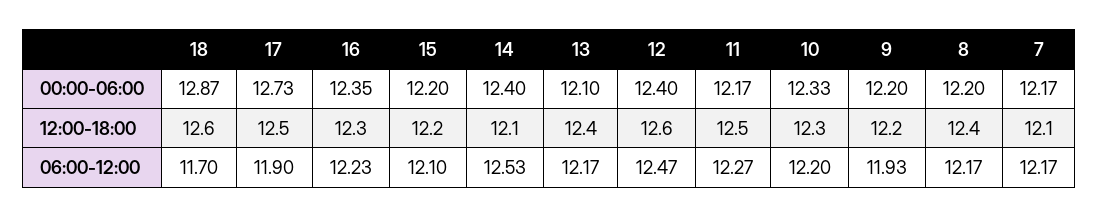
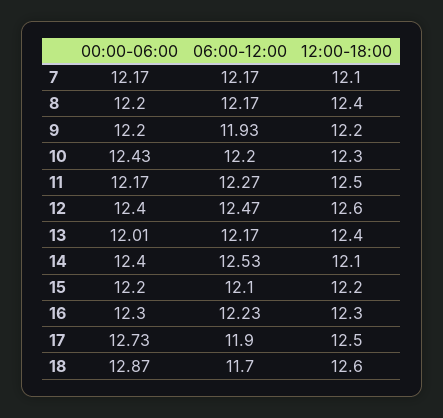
  {
    "18": {
      "00:00-06:00": 12.87,
      "12:00-18:00": 12.6,
      "06:00-12:00": 11.7
    },
    "17": {
      "00:00-06:00": 12.73,
      "12:00-18:00": 12.5,
      "06:00-12:00": 11.9
    },
    "16": {
-     "00:00-06:00": 12.35,
+     "00:00-06:00": 12.3,
      "12:00-18:00": 12.3,
      "06:00-12:00": 12.23
    },
    "15": {
      "00:00-06:00": 12.2,
      "12:00-18:00": 12.2,
      "06:00-12:00": 12.1
    },
    "14": {
      "00:00-06:00": 12.4,
      "12:00-18:00": 12.1,
      "06:00-12:00": 12.53
    },
    "13": {
-     "00:00-06:00": 12.1,
+     "00:00-06:00": 12.01,
      "12:00-18:00": 12.4,
      "06:00-12:00": 12.17
    },
    "12": {
      "00:00-06:00": 12.4,
      "12:00-18:00": 12.6,
      "06:00-12:00": 12.47
    },
    "11": {
      "00:00-06:00": 12.17,
      "12:00-18:00": 12.5,
      "06:00-12:00": 12.27
    },
    "10": {
-     "00:00-06:00": 12.33,
+     "00:00-06:00": 12.43,
      "12:00-18:00": 12.3,
      "06:00-12:00": 12.2
    },
    "9": {
      "00:00-06:00": 12.2,
      "12:00-18:00": 12.2,
      "06:00-12:00": 11.93
    },
    "8": {
      "00:00-06:00": 12.2,
      "12:00-18:00": 12.4,
      "06:00-12:00": 12.17
    },
    "7": {
      "00:00-06:00": 12.17,
      "12:00-18:00": 12.1,
      "06:00-12:00": 12.17
    }
  }

